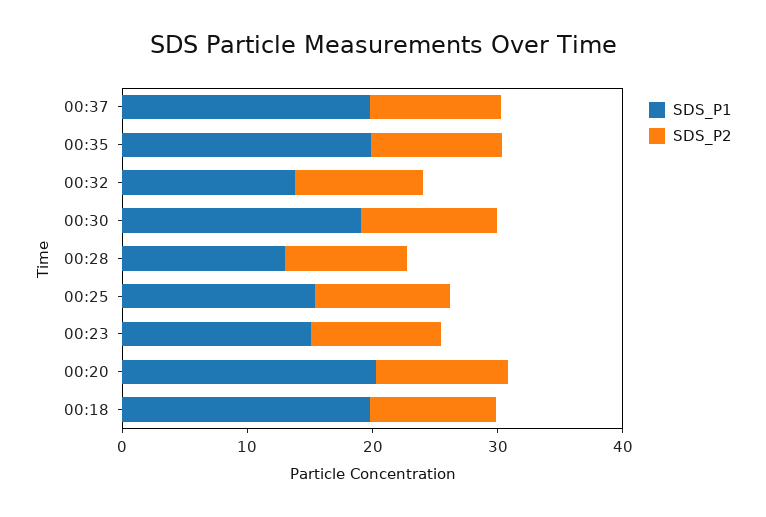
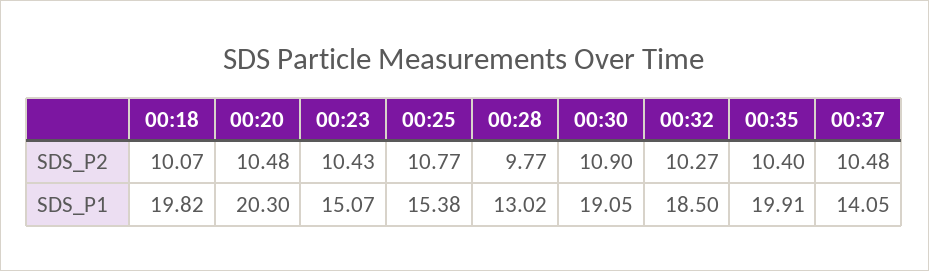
  {
    "SDS_P1": {
-     "00:37": 20,
+     "00:37": 14.05,
      "00:35": 19.91,
-     "00:32": 14,
+     "00:32": 18.5,
      "00:30": 19.05,
      "00:28": 13.02,
      "00:25": 15.38,
      "00:23": 15.07,
      "00:20": 20.3,
      "00:18": 19.82
    },
    "SDS_P2": {
      "00:37": 10.48,
      "00:35": 10.4,
      "00:32": 10.27,
      "00:30": 10.9,
      "00:28": 9.77,
      "00:25": 10.77,
      "00:23": 10.43,
      "00:20": 10.48,
      "00:18": 10.07
    }
  }

